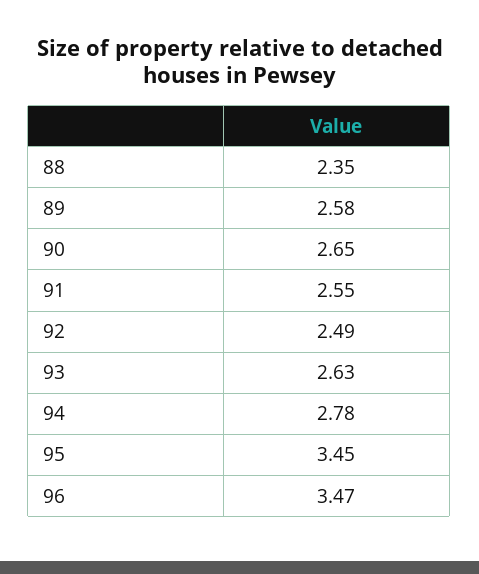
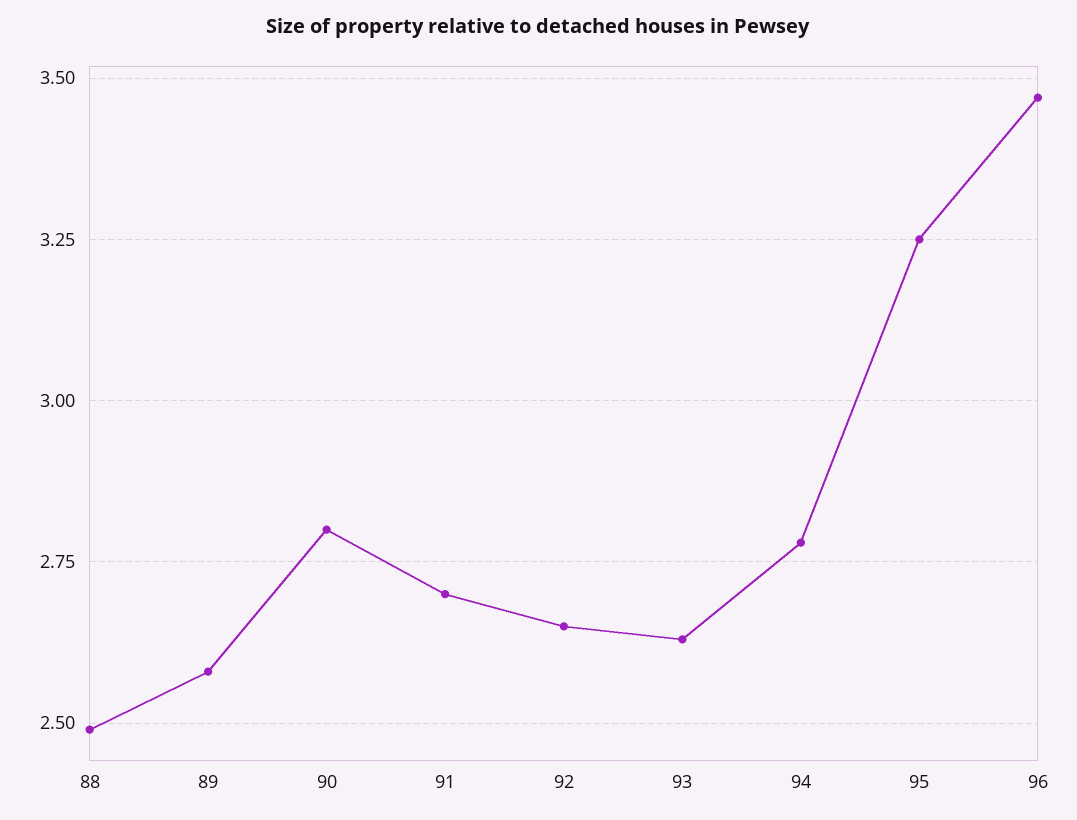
  {
-   "88": 2.35,
+   "88": 2.5,
    "89": 2.58,
-   "90": 2.65,
+   "90": 2.8,
-   "91": 2.55,
+   "91": 2.7,
-   "92": 2.49,
+   "92": 2.65,
    "93": 2.63,
    "94": 2.78,
-   "95": 3.45,
+   "95": 3.25,
    "96": 3.47
  }

